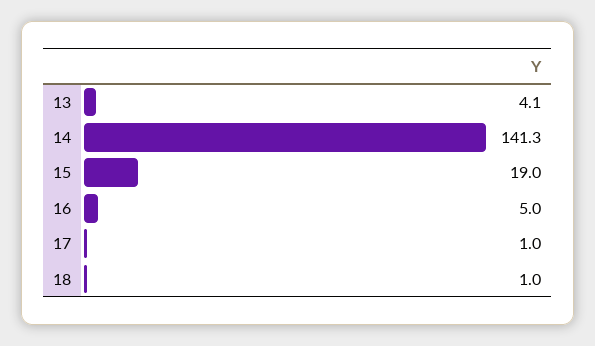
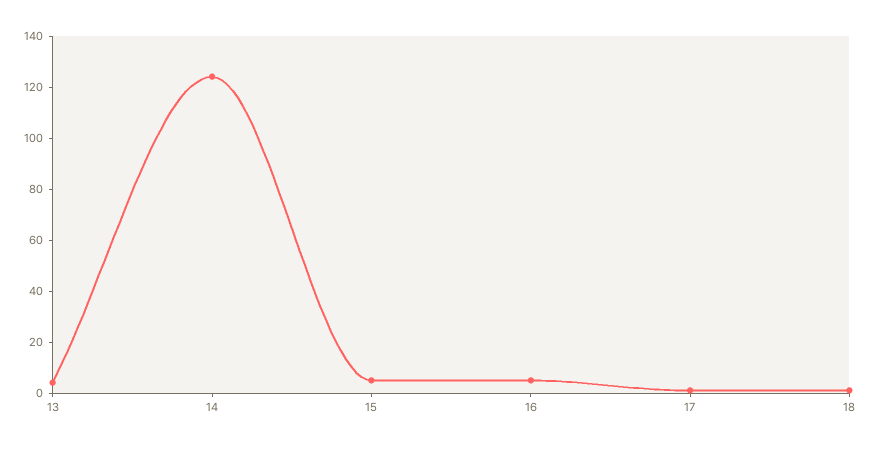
  {
    "13": 4.1,
-   "14": 141.3,
+   "14": 125,
-   "15": 19,
+   "15": 5,
    "16": 5,
    "17": 1,
    "18": 1
  }

